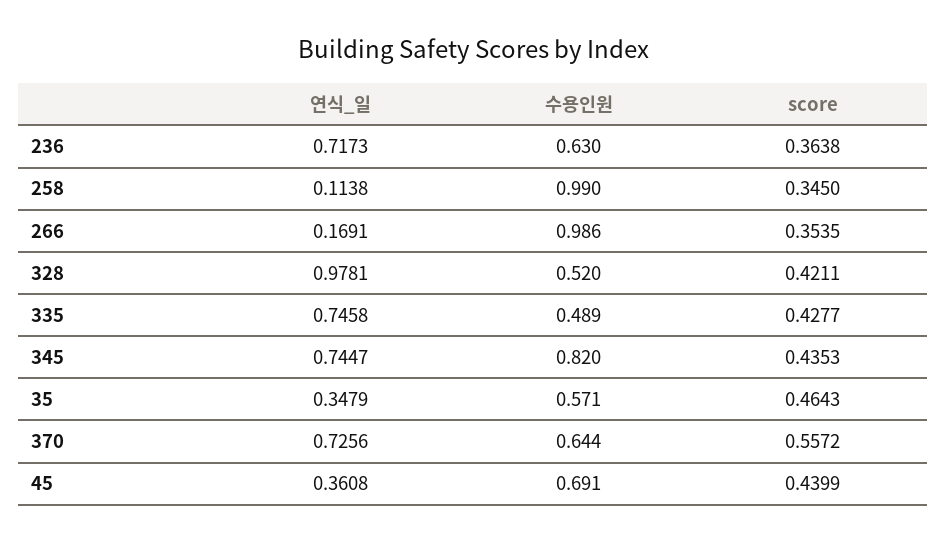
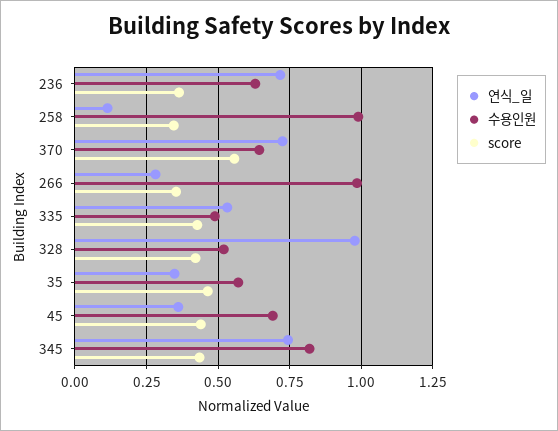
  {
    "연식_일": {
      "236": 0.7173,
      "258": 0.1138,
-     "266": 0.1691,
+     "266": 0.275,
      "328": 0.9781,
-     "335": 0.7458,
+     "335": 0.525,
      "345": 0.7447,
      "35": 0.3479,
      "370": 0.7256,
      "45": 0.3608
    },
    "수용인원": {
      "236": 0.63,
      "258": 0.99,
      "266": 0.986,
      "328": 0.52,
      "335": 0.489,
      "345": 0.82,
      "35": 0.571,
      "370": 0.644,
      "45": 0.691
    },
    "score": {
      "236": 0.3638,
      "258": 0.345,
      "266": 0.3535,
      "328": 0.4211,
      "335": 0.4277,
      "345": 0.4353,
      "35": 0.4643,
      "370": 0.5572,
      "45": 0.4399
    }
  }

